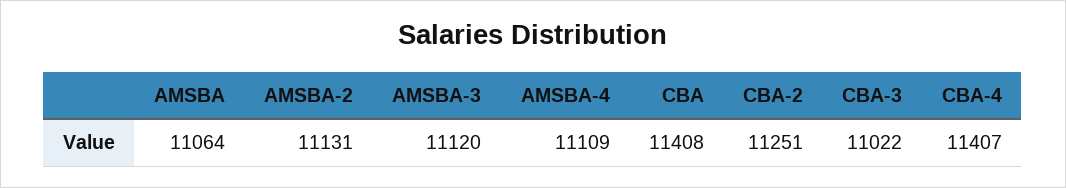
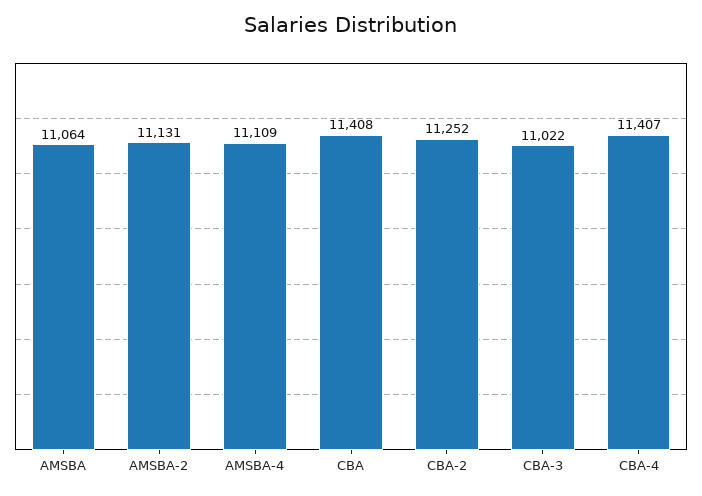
  {
    "AMSBA": 11064,
    "AMSBA-2": 11131,
-   "AMSBA-3": 11120,
    "AMSBA-4": 11109,
    "CBA": 11408,
-   "CBA-2": 11251,
+   "CBA-2": 11252,
    "CBA-3": 11022,
    "CBA-4": 11407
  }

